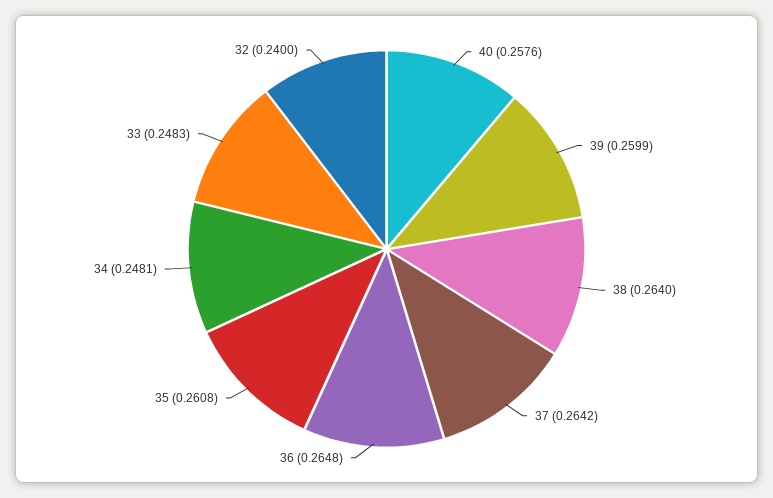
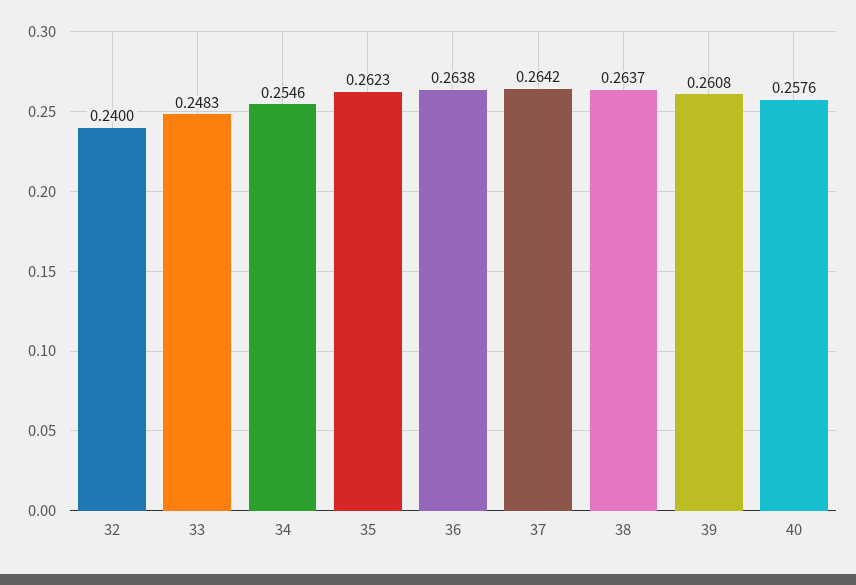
  {
    "40": 0.2576,
-   "39": 0.2599,
+   "39": 0.2608,
-   "38": 0.264,
+   "38": 0.2637,
    "37": 0.2642,
-   "36": 0.2648,
+   "36": 0.2638,
-   "35": 0.2608,
+   "35": 0.2623,
-   "34": 0.2481,
+   "34": 0.2546,
    "33": 0.2483,
    "32": 0.24
  }

